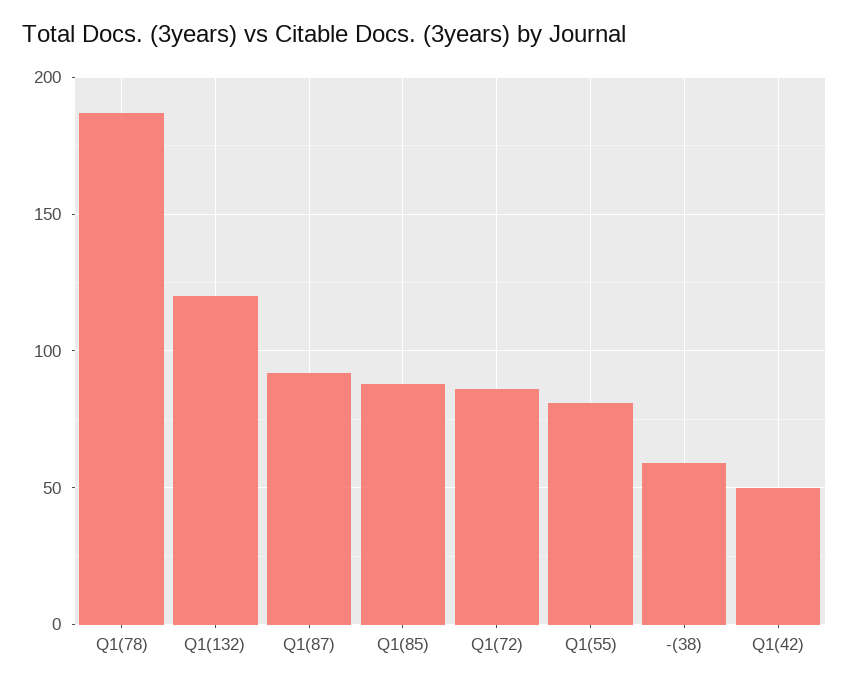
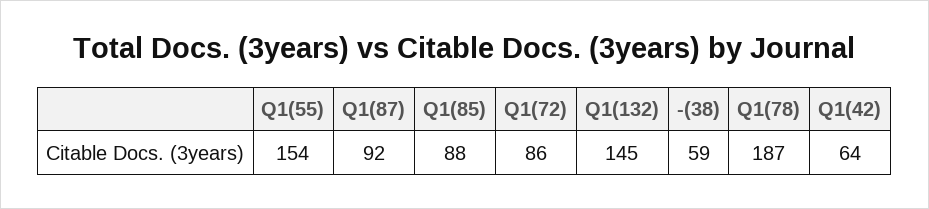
  {
    "Q1(78)": 187,
-   "Q1(132)": 120,
+   "Q1(132)": 145,
    "Q1(87)": 92,
    "Q1(85)": 88,
    "Q1(72)": 86,
-   "Q1(55)": 80,
+   "Q1(55)": 154,
    "-(38)": 59,
-   "Q1(42)": 50
+   "Q1(42)": 64
  }

